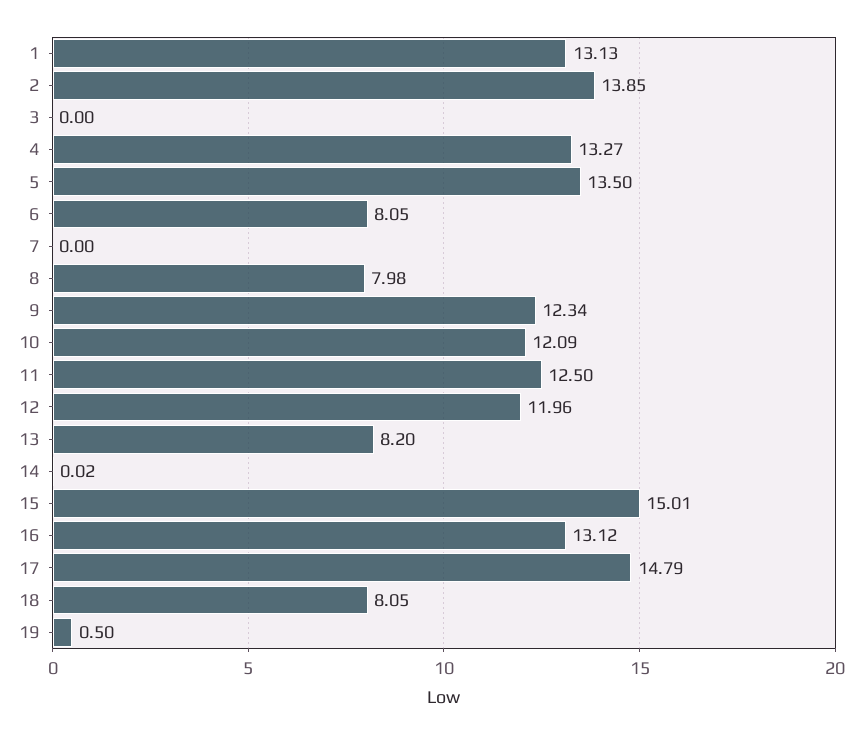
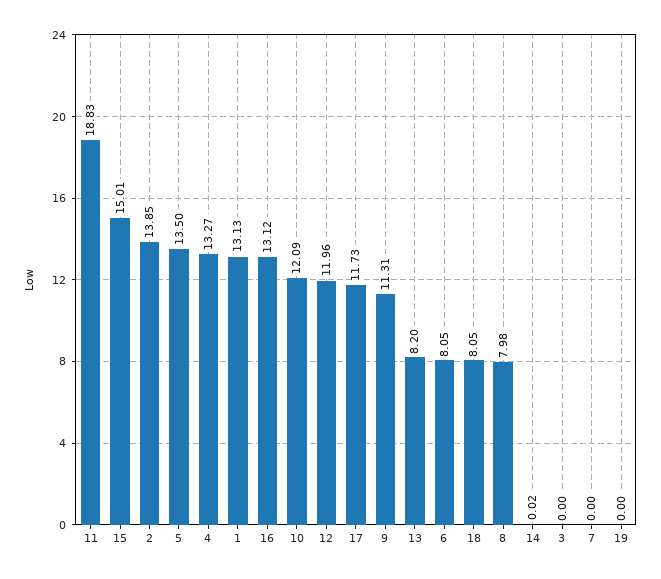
  {
    "1": 13.13,
    "2": 13.85,
    "3": 0,
    "4": 13.27,
    "5": 13.5,
    "6": 8.05,
    "7": 0,
    "8": 7.98,
-   "9": 12.34,
+   "9": 11.31,
    "10": 12.09,
-   "11": 12.5,
+   "11": 18.83,
    "12": 11.96,
    "13": 8.2,
    "14": 0.02,
    "15": 15.01,
    "16": 13.12,
-   "17": 14.79,
+   "17": 11.73,
    "18": 8.05,
-   "19": 0.5
+   "19": 0
  }

